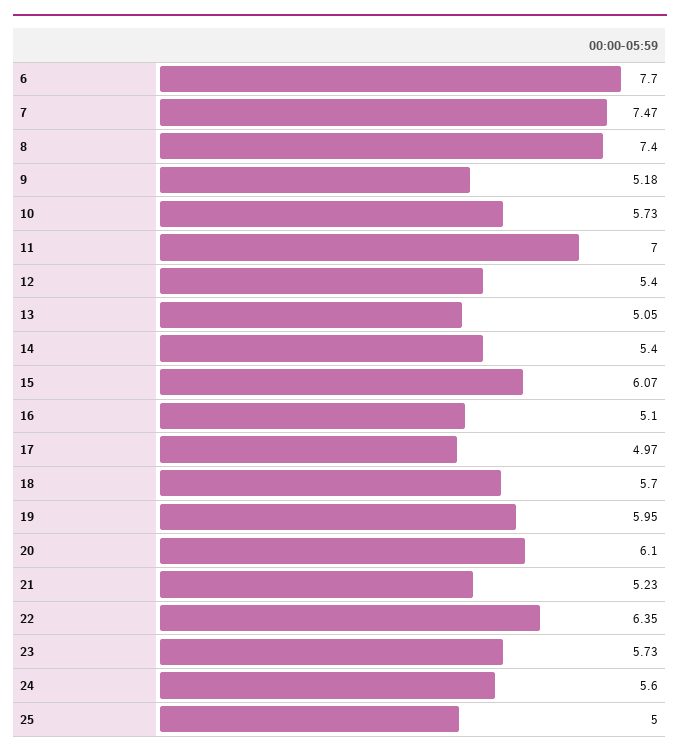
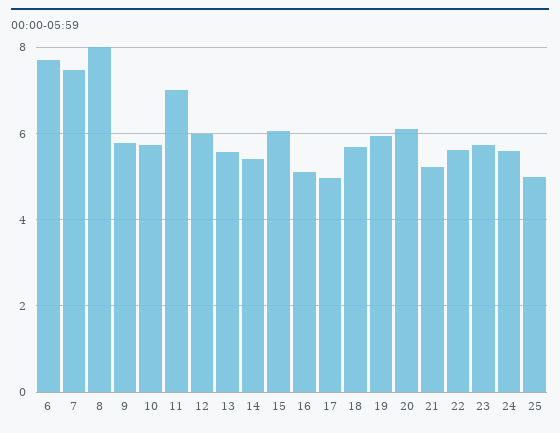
  {
    "6": 7.7,
    "7": 7.47,
-   "8": 7.4,
+   "8": 8,
-   "9": 5.18,
+   "9": 5.8,
    "10": 5.73,
    "11": 7,
-   "12": 5.4,
+   "12": 6,
-   "13": 5.05,
+   "13": 5.6,
    "14": 5.4,
    "15": 6.07,
    "16": 5.1,
    "17": 4.97,
    "18": 5.7,
    "19": 5.95,
    "20": 6.1,
    "21": 5.23,
-   "22": 6.35,
+   "22": 5.6,
    "23": 5.73,
    "24": 5.6,
    "25": 5
  }

